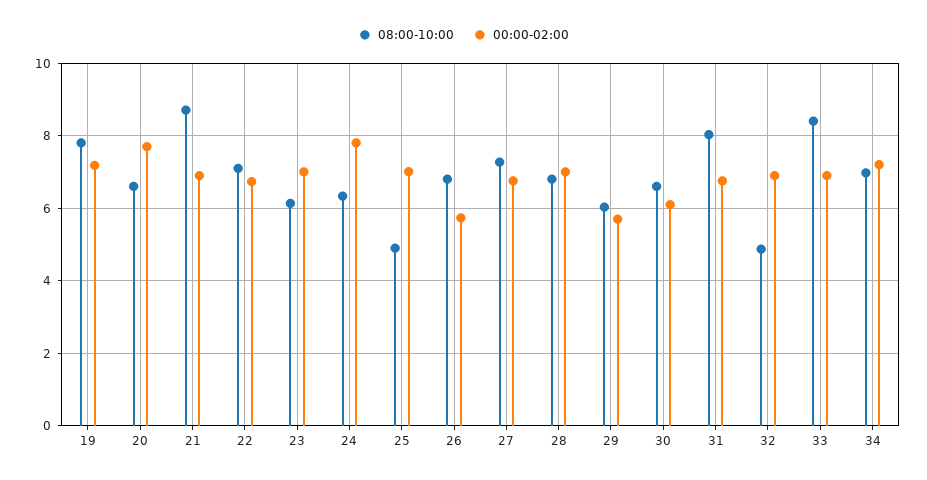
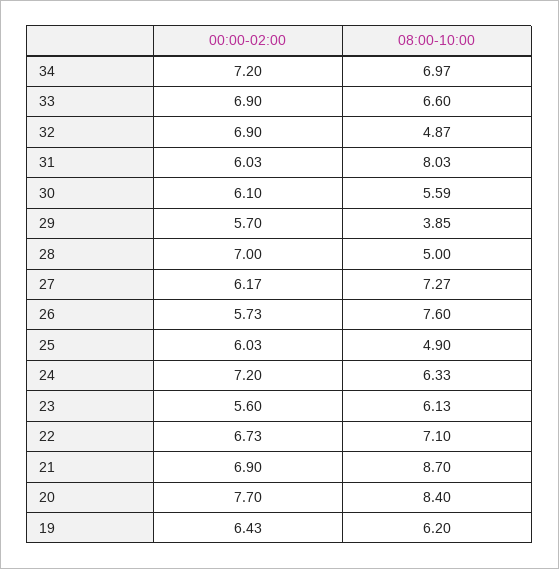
  {
    "08:00-10:00": {
-     "19": 7.8,
+     "19": 6.2,
-     "20": 6.6,
+     "20": 8.4,
      "21": 8.7,
      "22": 7.1,
      "23": 6.13,
      "24": 6.33,
      "25": 4.9,
-     "26": 6.8,
+     "26": 7.6,
      "27": 7.27,
-     "28": 6.8,
+     "28": 5,
-     "29": 6,
+     "29": 3.85,
-     "30": 6.6,
+     "30": 5.59,
      "31": 8.03,
      "32": 4.87,
-     "33": 8.4,
+     "33": 6.6,
      "34": 6.97
    },
    "00:00-02:00": {
-     "19": 7.2,
+     "19": 6.43,
      "20": 7.7,
      "21": 6.9,
      "22": 6.73,
-     "23": 7,
+     "23": 5.6,
-     "24": 7.8,
+     "24": 7.2,
-     "25": 7,
+     "25": 6.03,
      "26": 5.73,
-     "27": 6.8,
+     "27": 6.17,
      "28": 7,
      "29": 5.7,
      "30": 6.1,
-     "31": 6.8,
+     "31": 6.03,
      "32": 6.9,
      "33": 6.9,
      "34": 7.2
    }
  }

